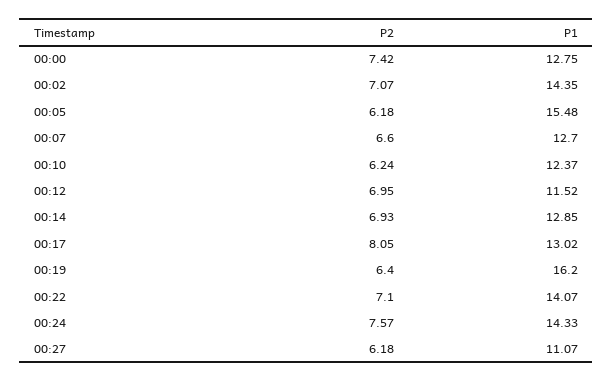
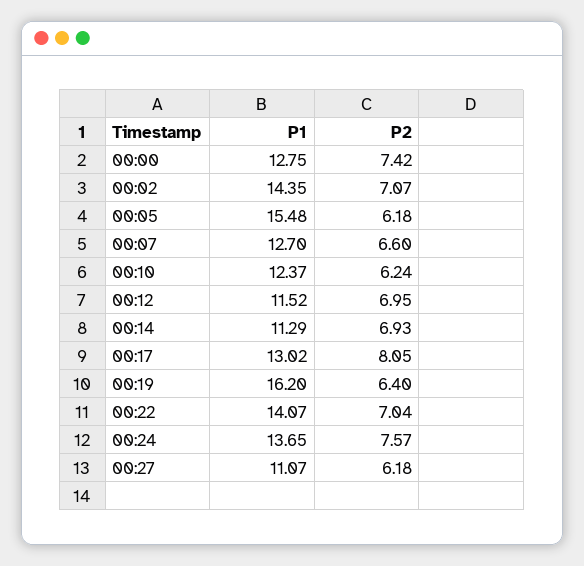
  {
    "P2": {
      "00:00": 7.42,
      "00:02": 7.07,
      "00:05": 6.18,
      "00:07": 6.6,
      "00:10": 6.24,
      "00:12": 6.95,
      "00:14": 6.93,
      "00:17": 8.05,
      "00:19": 6.4,
-     "00:22": 7.1,
+     "00:22": 7.04,
      "00:24": 7.57,
      "00:27": 6.18
    },
    "P1": {
      "00:00": 12.75,
      "00:02": 14.35,
      "00:05": 15.48,
      "00:07": 12.7,
      "00:10": 12.37,
      "00:12": 11.52,
-     "00:14": 12.85,
+     "00:14": 11.29,
      "00:17": 13.02,
      "00:19": 16.2,
      "00:22": 14.07,
-     "00:24": 14.33,
+     "00:24": 13.65,
      "00:27": 11.07
    }
  }

